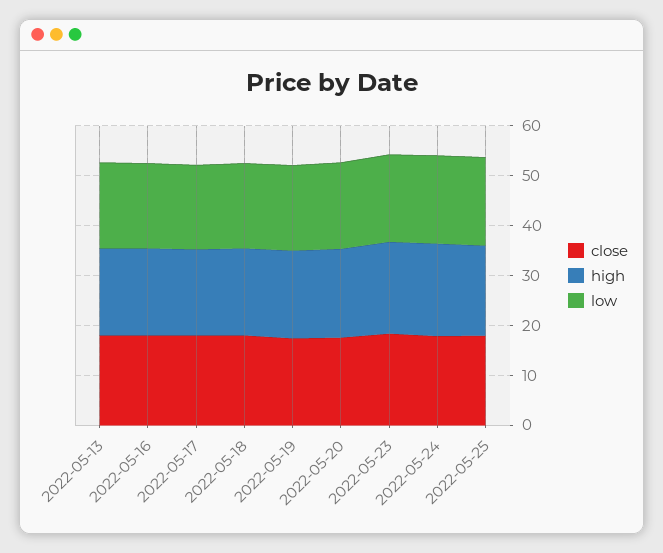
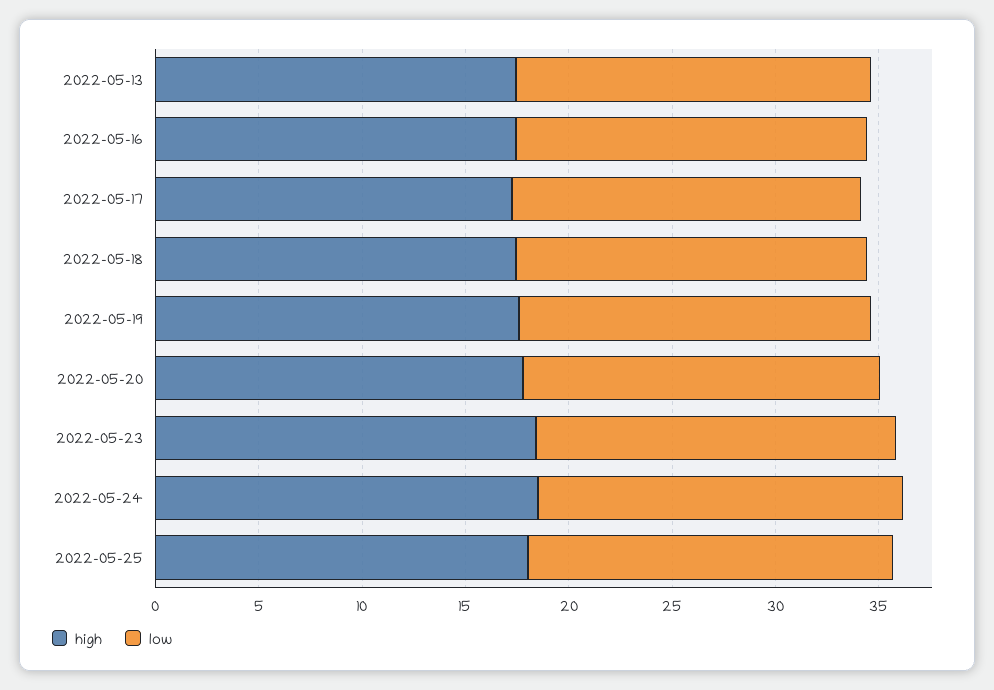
  {
-   "close": {
-     "2022-05-13": 18,
-     "2022-05-16": 18,
-     "2022-05-17": 18,
-     "2022-05-18": 18,
-     "2022-05-19": 18,
-     "2022-05-20": 18,
-     "2022-05-23": 18,
-     "2022-05-24": 18,
-     "2022-05-25": 18
-   },
    "high": {
      "2022-05-13": 17,
      "2022-05-16": 17,
      "2022-05-17": 17,
      "2022-05-18": 17,
      "2022-05-19": 18,
      "2022-05-20": 18,
      "2022-05-23": 18,
      "2022-05-24": 19,
      "2022-05-25": 18
    },
    "low": {
      "2022-05-13": 17,
      "2022-05-16": 17,
      "2022-05-17": 17,
      "2022-05-18": 17,
      "2022-05-19": 17,
      "2022-05-20": 17,
      "2022-05-23": 17,
      "2022-05-24": 18,
      "2022-05-25": 18
    }
  }

